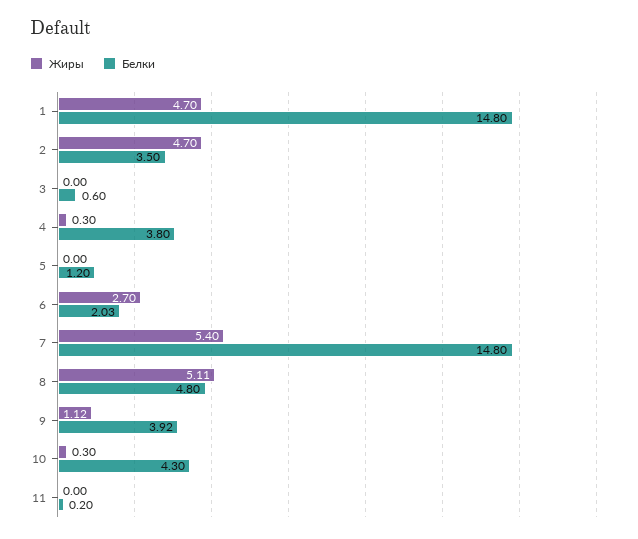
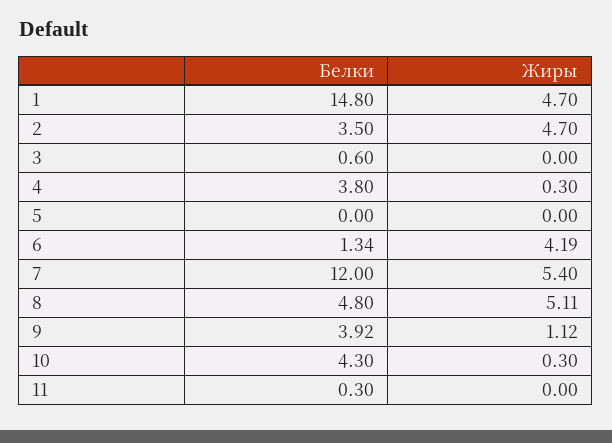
  {
    "Жиры": {
      "1": 4.7,
      "2": 4.7,
      "3": 0,
      "4": 0.3,
      "5": 0,
-     "6": 2.7,
+     "6": 4.19,
      "7": 5.4,
      "8": 5.11,
      "9": 1.12,
      "10": 0.3,
      "11": 0
    },
    "Белки": {
      "1": 14.8,
      "2": 3.5,
      "3": 0.6,
      "4": 3.8,
-     "5": 1.2,
+     "5": 0,
-     "6": 2.03,
+     "6": 1.34,
-     "7": 14.8,
+     "7": 12,
      "8": 4.8,
      "9": 3.92,
      "10": 4.3,
-     "11": 0.2
+     "11": 0.3
    }
  }

